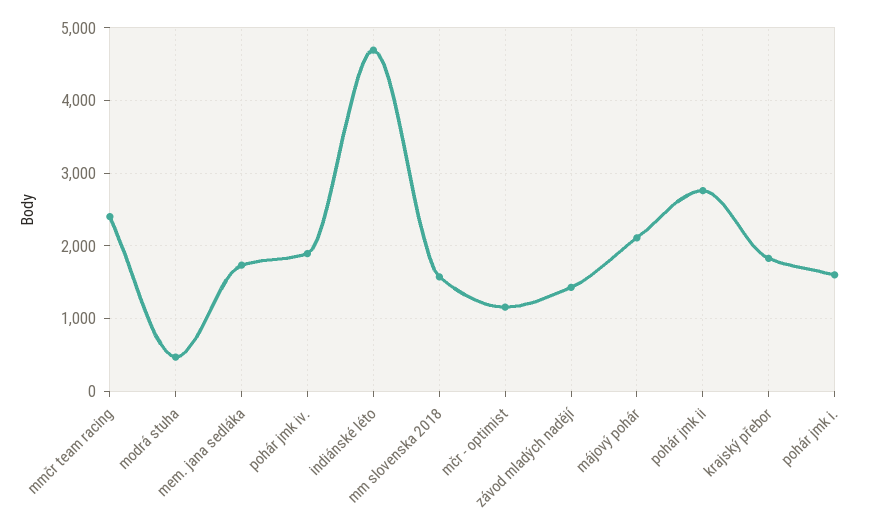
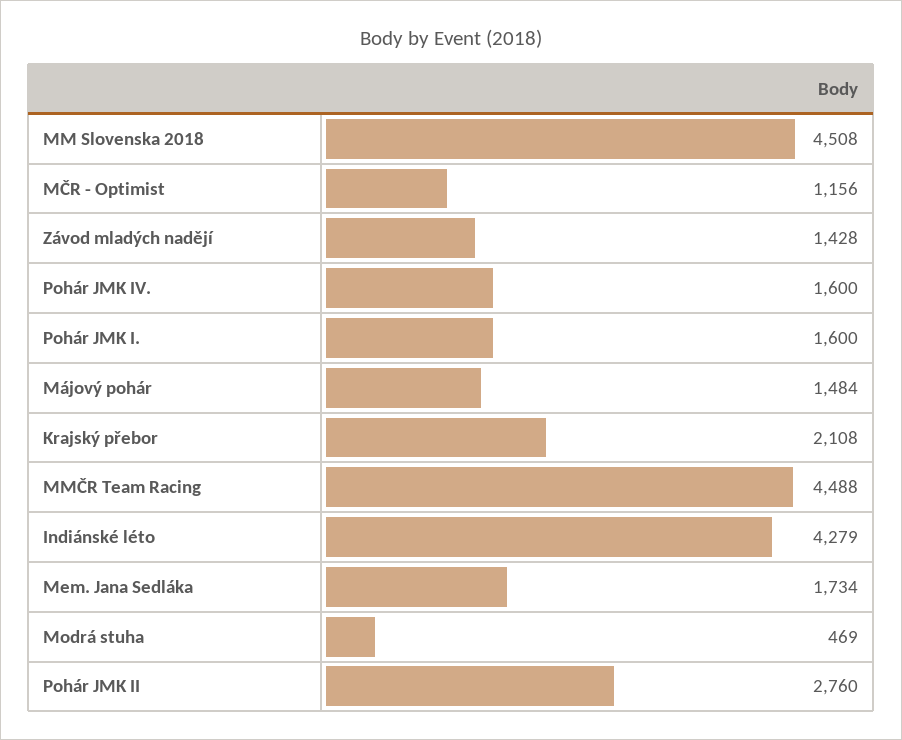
  {
-   "mmčr team racing": 2400,
+   "mmčr team racing": 4488,
    "modrá stuha": 469,
    "mem. jana sedláka": 1734,
-   "pohár jmk iv.": 1900,
+   "pohár jmk iv.": 1600,
-   "indiánské léto": 4700,
+   "indiánské léto": 4279,
-   "mm slovenska 2018": 1600,
+   "mm slovenska 2018": 4508,
    "mčr - optimist": 1156,
    "závod mladých nadějí": 1428,
-   "májový pohár": 2100,
+   "májový pohár": 1484,
    "pohár jmk ii": 2760,
-   "krajský přebor": 1800,
+   "krajský přebor": 2108,
    "pohár jmk i.": 1600
  }

